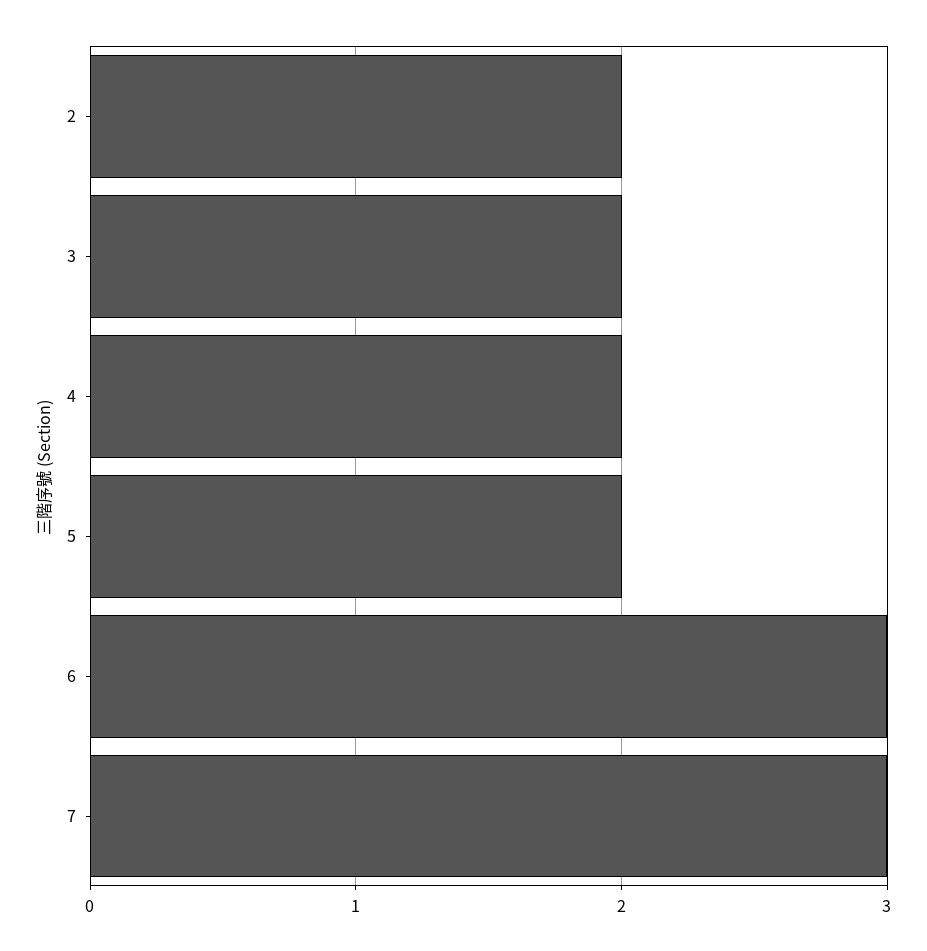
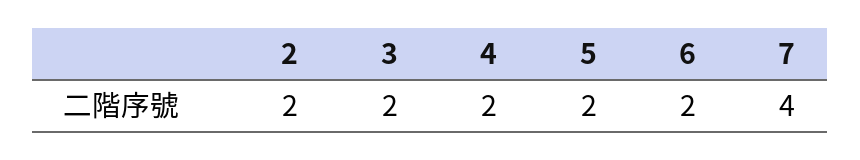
  {
    "2": 2,
    "3": 2,
    "4": 2,
    "5": 2,
-   "6": 3,
+   "6": 2,
-   "7": 3
+   "7": 4
  }

